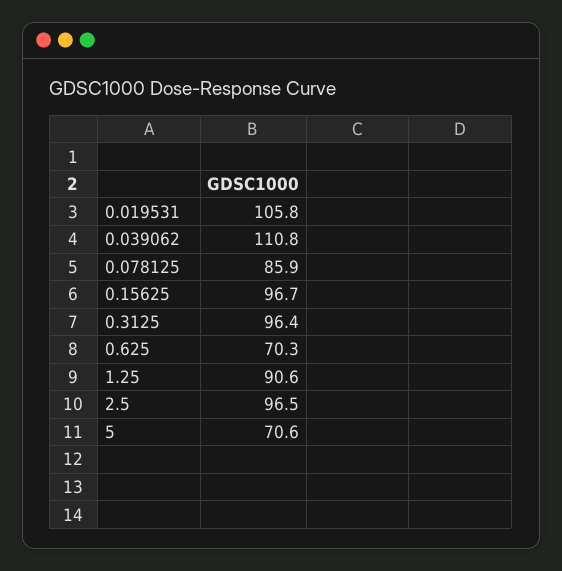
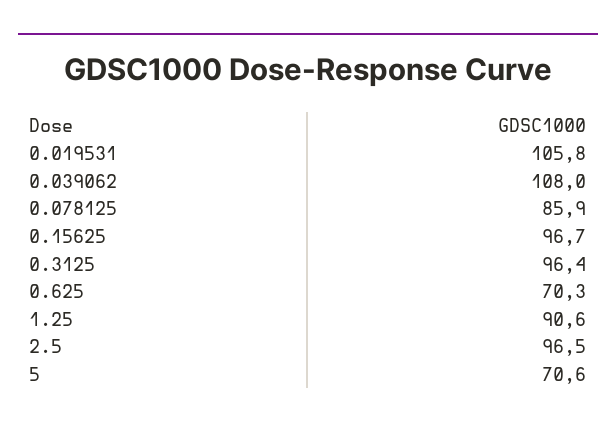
  {
    "0.019531": 105.8,
-   "0.039062": 110.8,
+   "0.039062": 108,
    "0.078125": 85.9,
    "0.15625": 96.7,
    "0.3125": 96.4,
    "0.625": 70.3,
    "1.25": 90.6,
    "2.5": 96.5,
    "5": 70.6
  }

